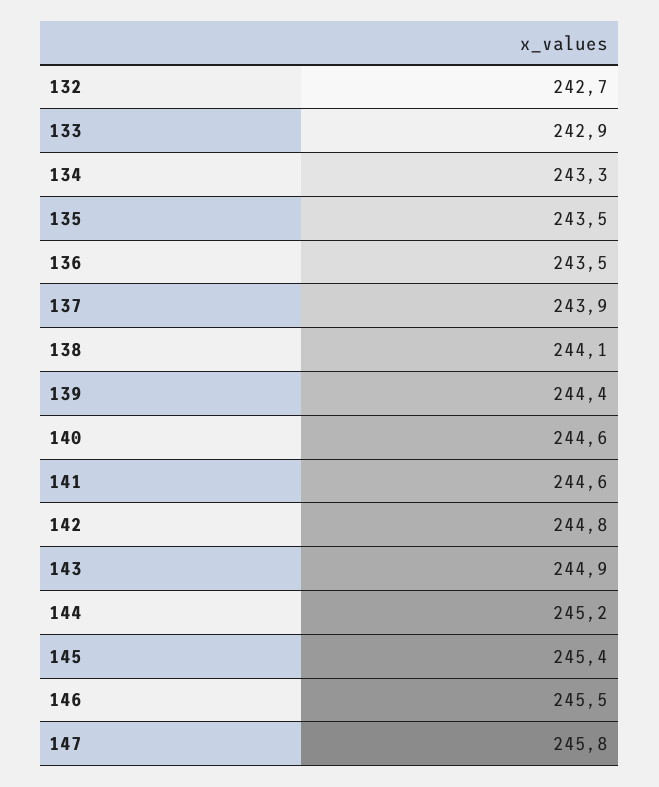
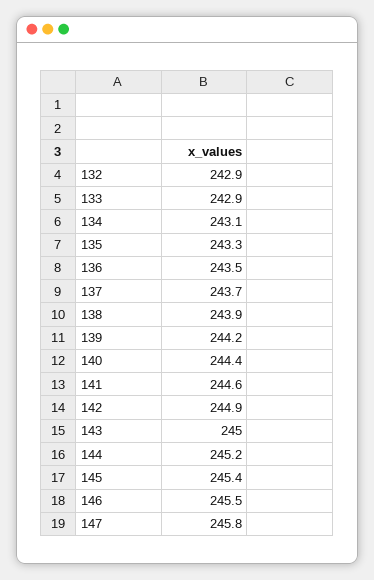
  {
-   "132": 242.7,
+   "132": 242.9,
    "133": 242.9,
-   "134": 243.3,
+   "134": 243.1,
-   "135": 243.5,
+   "135": 243.3,
    "136": 243.5,
-   "137": 243.9,
+   "137": 243.7,
-   "138": 244.1,
+   "138": 243.9,
-   "139": 244.4,
+   "139": 244.2,
-   "140": 244.6,
+   "140": 244.4,
    "141": 244.6,
-   "142": 244.8,
+   "142": 244.9,
-   "143": 244.9,
+   "143": 245,
    "144": 245.2,
    "145": 245.4,
    "146": 245.5,
    "147": 245.8
  }

